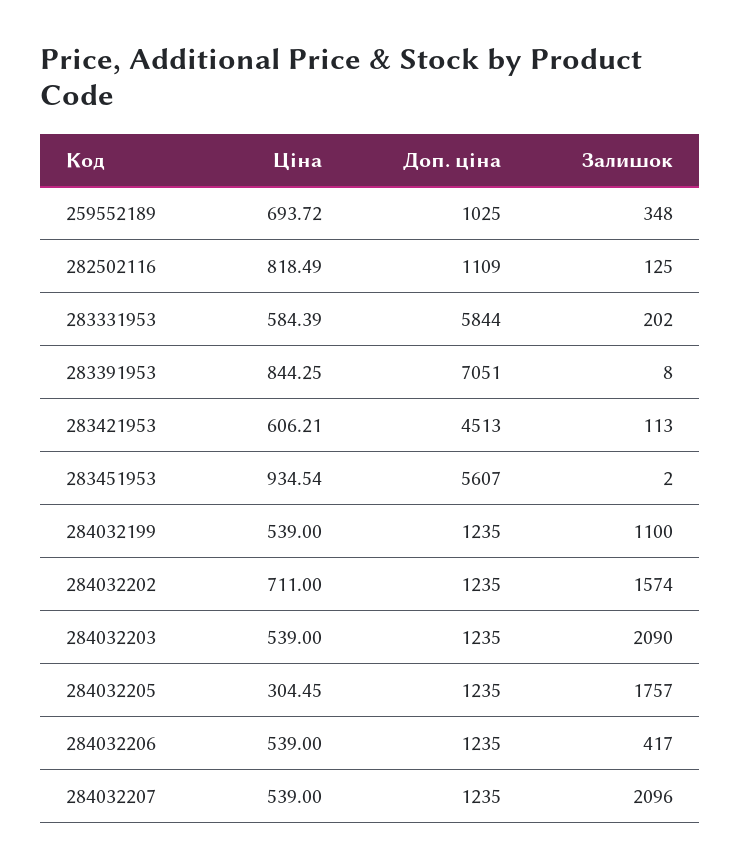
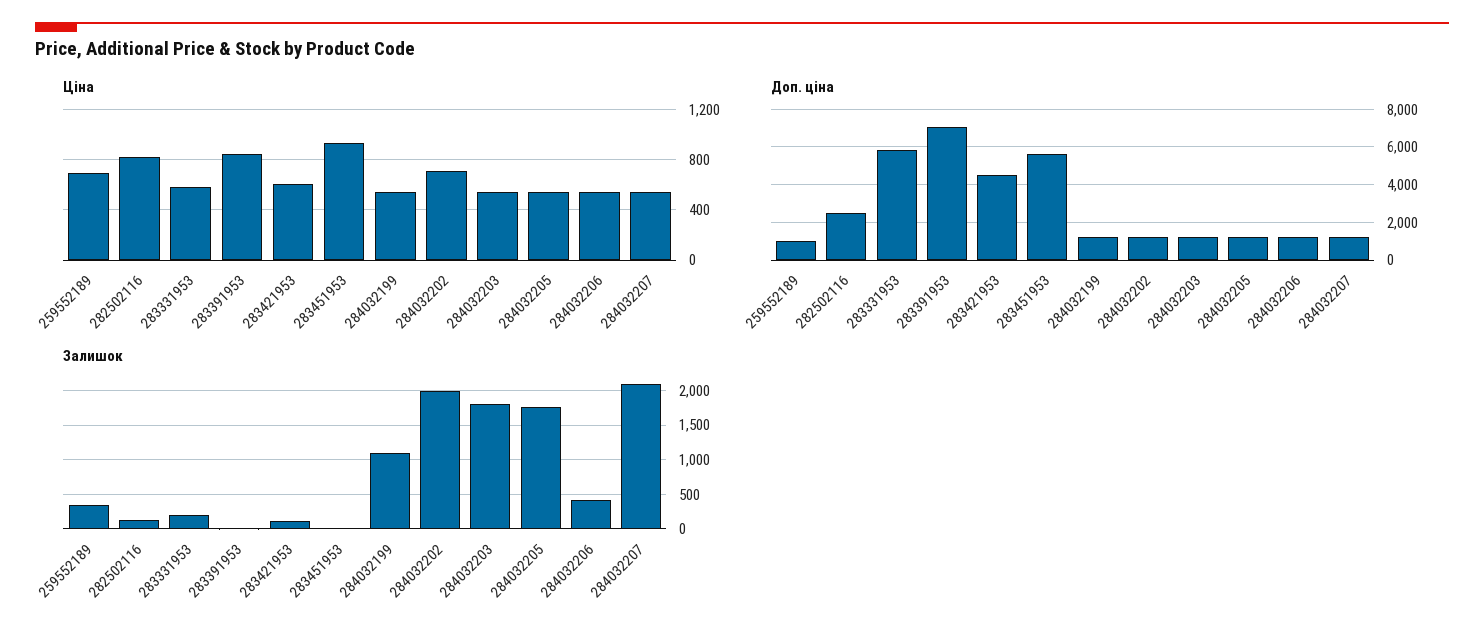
  {
    "Ціна": {
      "259552189": 693.72,
      "282502116": 818.49,
      "283331953": 584.39,
      "283391953": 844.25,
      "283421953": 606.21,
      "283451953": 934.54,
      "284032199": 539,
      "284032202": 711,
      "284032203": 539,
-     "284032205": 304.45,
+     "284032205": 550,
      "284032206": 539,
      "284032207": 539
    },
    "Доп. ціна": {
      "259552189": 1025,
-     "282502116": 1109,
+     "282502116": 2500,
      "283331953": 5844,
      "283391953": 7051,
      "283421953": 4513,
      "283451953": 5607,
      "284032199": 1235,
      "284032202": 1235,
      "284032203": 1235,
      "284032205": 1235,
      "284032206": 1235,
      "284032207": 1235
    },
    "Залишок": {
      "259552189": 348,
      "282502116": 125,
      "283331953": 202,
      "283391953": 8,
      "283421953": 113,
      "283451953": 2,
      "284032199": 1100,
-     "284032202": 1574,
+     "284032202": 2000,
-     "284032203": 2090,
+     "284032203": 1800,
      "284032205": 1757,
      "284032206": 417,
      "284032207": 2096
    }
  }

